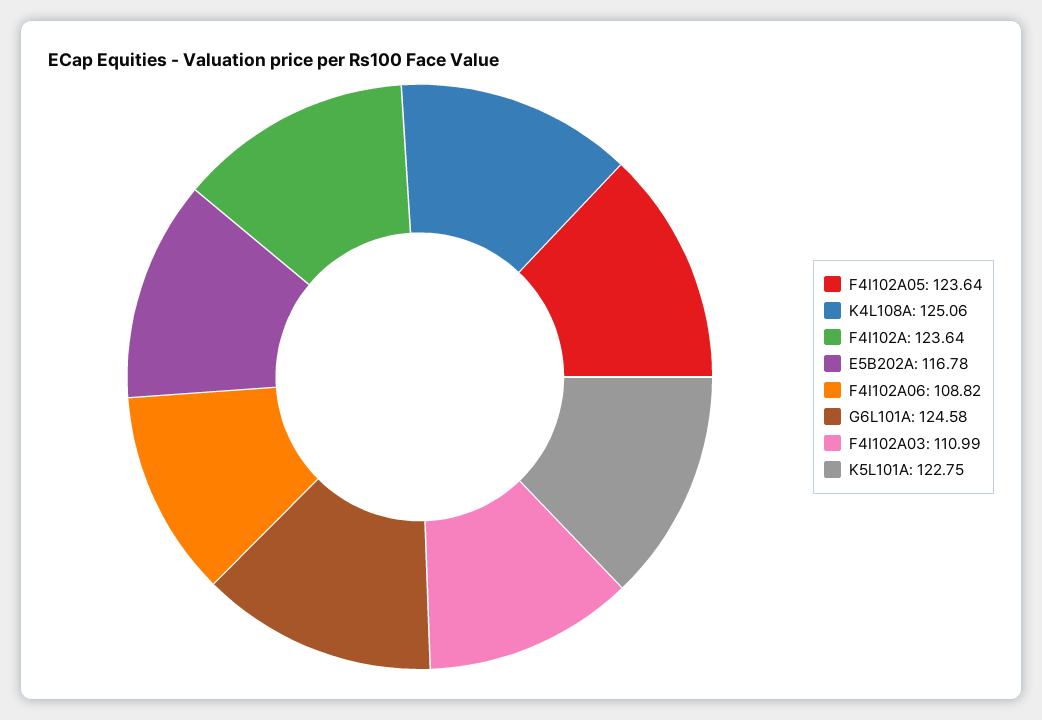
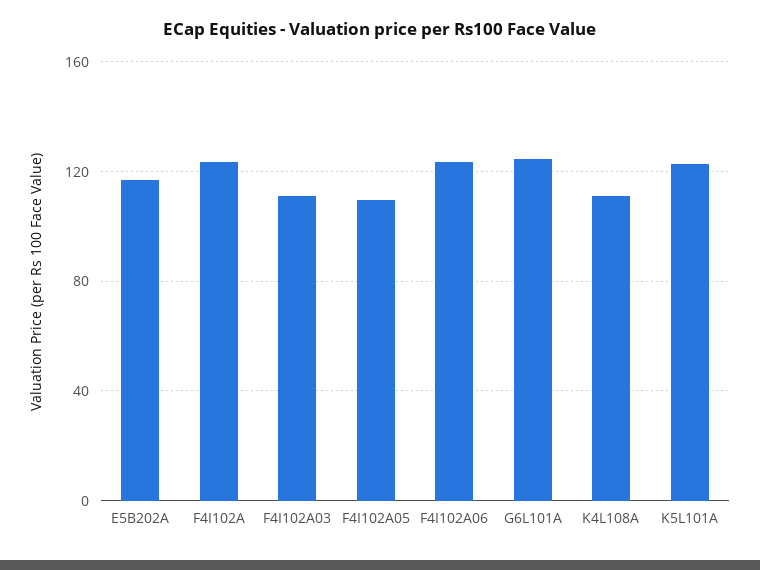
  {
-   "F4I102A05": 123.64,
+   "F4I102A05": 110,
-   "K4L108A": 125.06,
+   "K4L108A": 110,
    "F4I102A": 123.64,
    "E5B202A": 116.78,
-   "F4I102A06": 108.82,
+   "F4I102A06": 125,
    "G6L101A": 124.58,
    "F4I102A03": 110.99,
    "K5L101A": 122.75
  }

